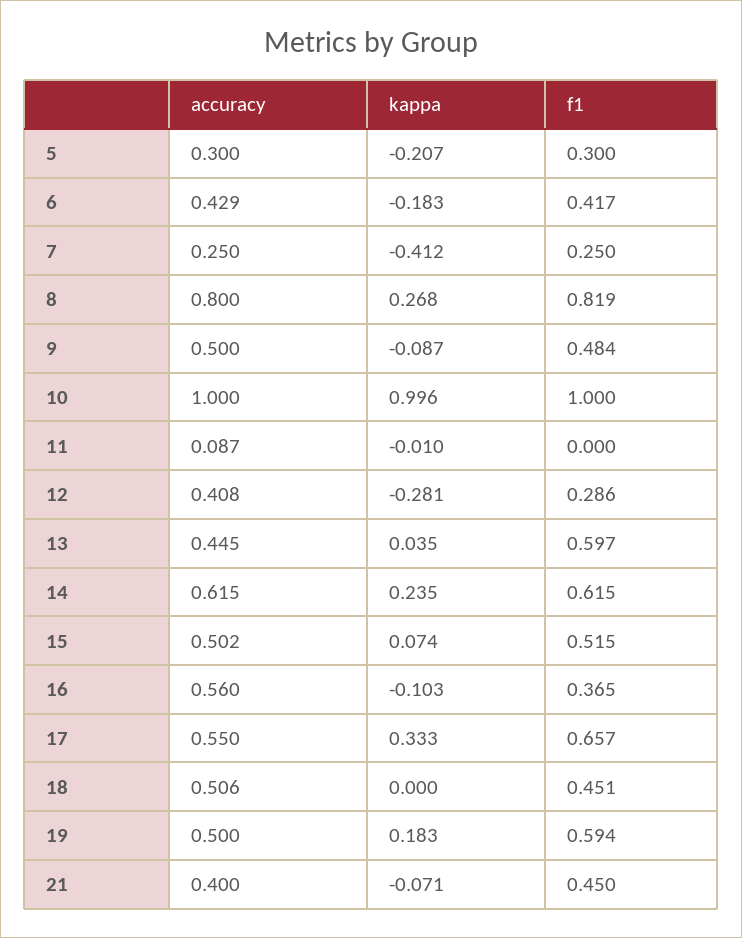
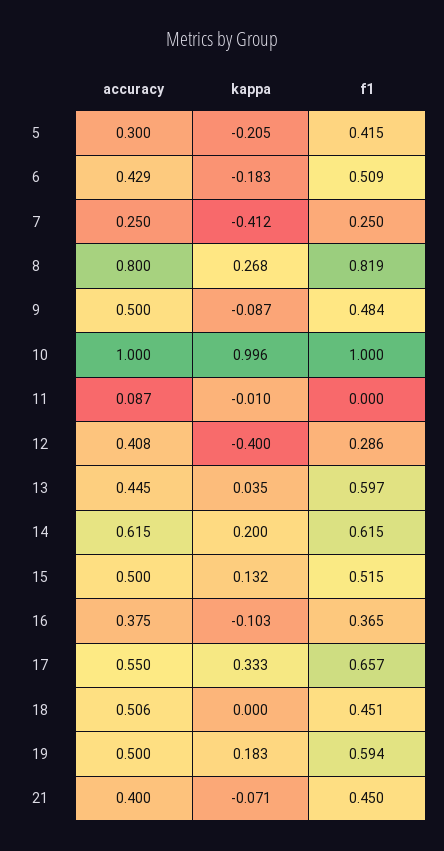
  {
    "accuracy": {
      "5": 0.3,
      "6": 0.429,
      "7": 0.25,
      "8": 0.8,
      "9": 0.5,
      "10": 1,
      "11": 0.087,
      "12": 0.408,
      "13": 0.445,
      "14": 0.615,
-     "15": 0.502,
+     "15": 0.5,
-     "16": 0.56,
+     "16": 0.375,
      "17": 0.55,
      "18": 0.506,
      "19": 0.5,
      "21": 0.4
    },
    "kappa": {
-     "5": -0.207,
+     "5": -0.205,
      "6": -0.183,
      "7": -0.412,
      "8": 0.268,
      "9": -0.087,
      "10": 0.996,
      "11": -0.01,
-     "12": -0.281,
+     "12": -0.4,
      "13": 0.035,
-     "14": 0.235,
+     "14": 0.2,
-     "15": 0.074,
+     "15": 0.132,
      "16": -0.103,
      "17": 0.333,
      "18": 0,
      "19": 0.183,
      "21": -0.071
    },
    "f1": {
-     "5": 0.3,
+     "5": 0.415,
-     "6": 0.417,
+     "6": 0.509,
      "7": 0.25,
      "8": 0.819,
      "9": 0.484,
      "10": 1,
      "11": 0,
      "12": 0.286,
      "13": 0.597,
      "14": 0.615,
      "15": 0.515,
      "16": 0.365,
      "17": 0.657,
      "18": 0.451,
      "19": 0.594,
      "21": 0.45
    }
  }

